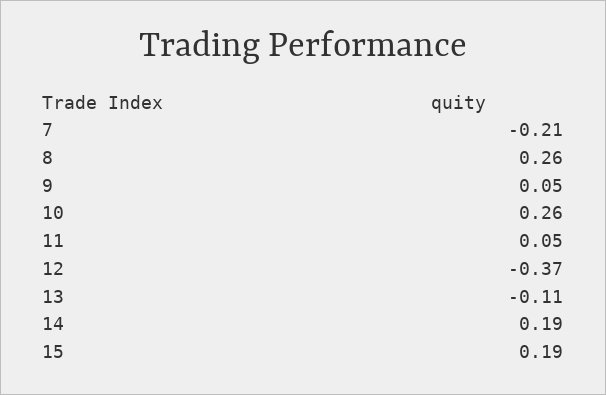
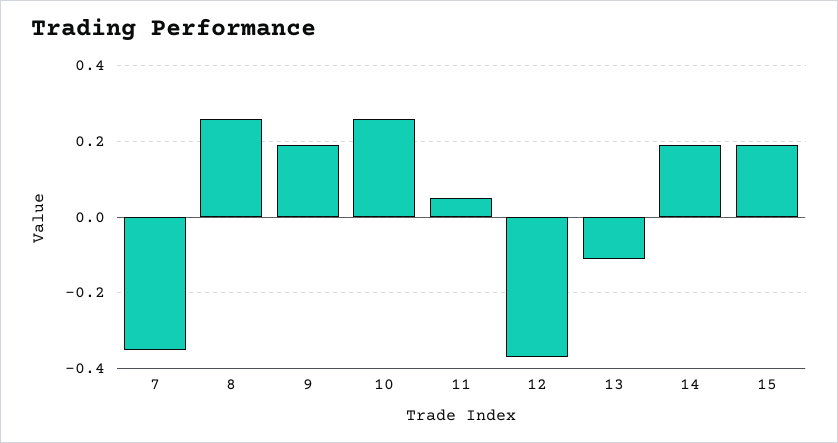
  {
-   "7": -0.21,
+   "7": -0.35,
    "8": 0.26,
-   "9": 0.05,
+   "9": 0.2,
    "10": 0.26,
    "11": 0.05,
    "12": -0.37,
    "13": -0.11,
    "14": 0.19,
    "15": 0.19
  }

